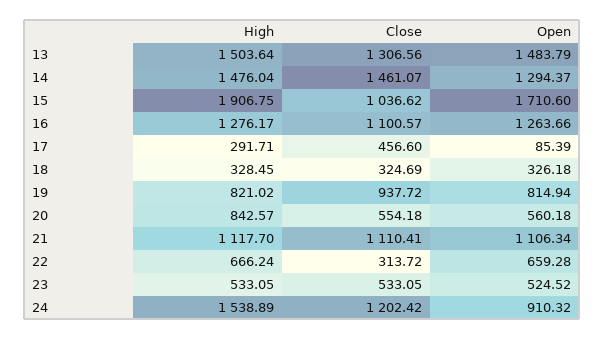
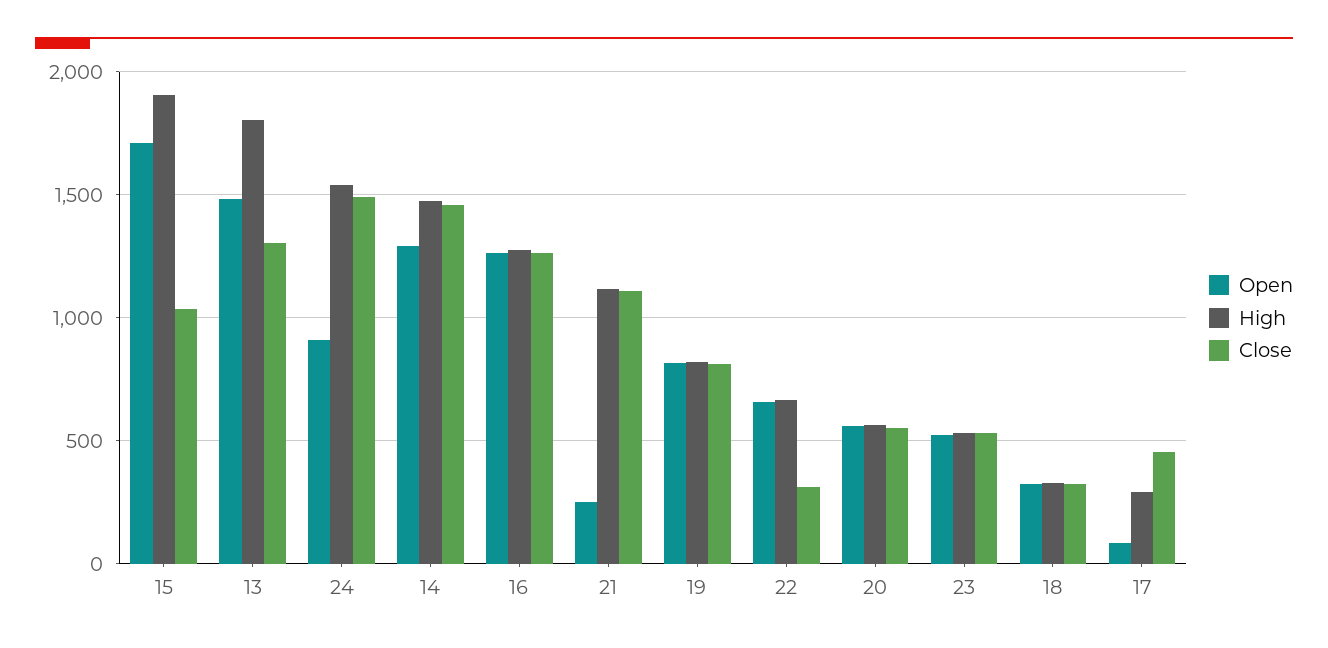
  {
    "High": {
-     "13": 1503.64,
+     "13": 1800,
      "14": 1476.04,
      "15": 1906.75,
      "16": 1276.17,
      "17": 291.71,
      "18": 328.45,
      "19": 821.02,
-     "20": 842.57,
+     "20": 550,
      "21": 1117.7,
      "22": 666.24,
      "23": 533.05,
      "24": 1538.89
    },
    "Close": {
      "13": 1306.56,
      "14": 1461.07,
      "15": 1036.62,
-     "16": 1100.57,
+     "16": 1250,
      "17": 456.6,
      "18": 324.69,
-     "19": 937.72,
+     "19": 800,
      "20": 554.18,
      "21": 1110.41,
      "22": 313.72,
      "23": 533.05,
-     "24": 1202.42
+     "24": 1500
    },
    "Open": {
      "13": 1483.79,
      "14": 1294.37,
      "15": 1710.6,
      "16": 1263.66,
      "17": 85.39,
      "18": 326.18,
      "19": 814.94,
      "20": 560.18,
-     "21": 1106.34,
+     "21": 250,
      "22": 659.28,
      "23": 524.52,
      "24": 910.32
    }
  }

